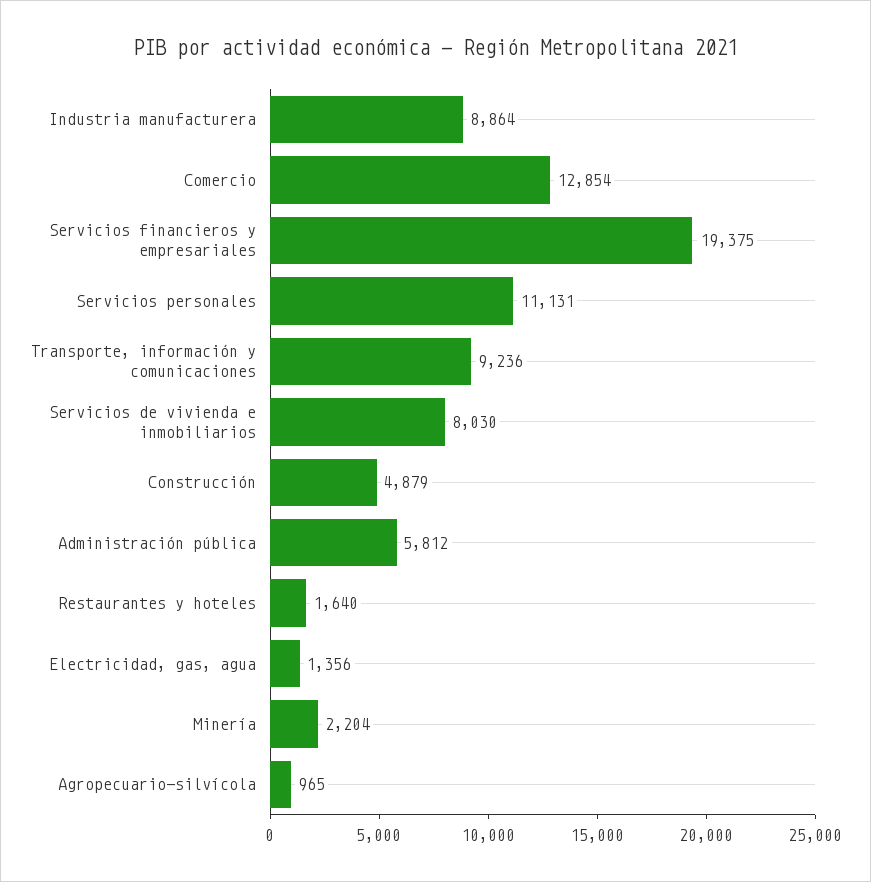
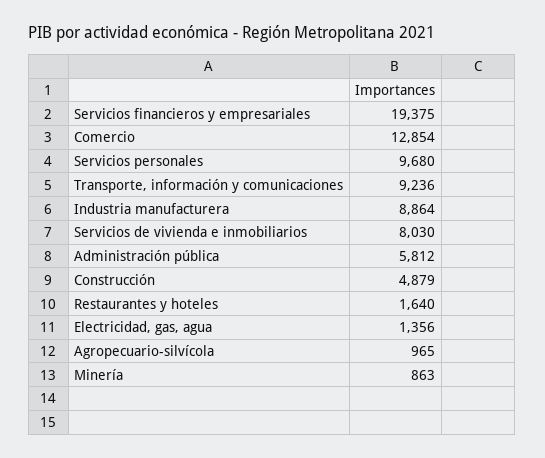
  {
    "Industria manufacturera": 8864,
    "Comercio": 12854,
    "Servicios financieros y empresariales": 19375,
-   "Servicios personales": 11131,
+   "Servicios personales": 9680,
    "Transporte, información y comunicaciones": 9236,
    "Servicios de vivienda e inmobiliarios": 8030,
    "Construcción": 4879,
    "Administración pública": 5812,
    "Restaurantes y hoteles": 1640,
    "Electricidad, gas, agua": 1356,
-   "Minería": 2204,
+   "Minería": 863,
    "Agropecuario-silvícola": 965
  }

